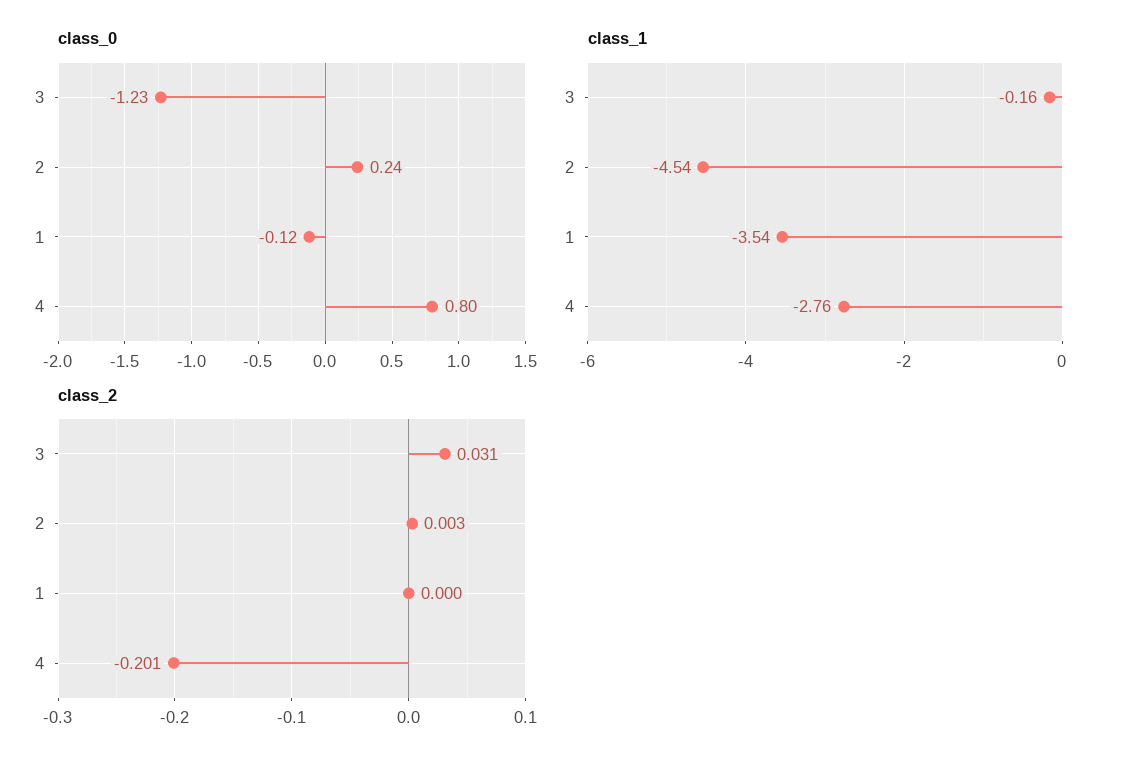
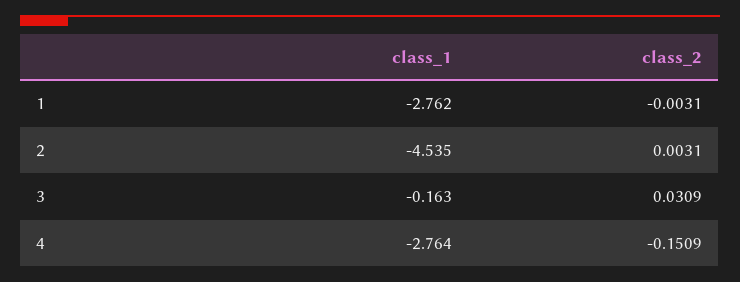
  {
-   "class_0": {
-     "3": -1.23,
-     "2": 0.24,
-     "1": -0.12,
-     "4": 0.8
-   },
    "class_1": {
      "3": -0.163,
      "2": -4.535,
-     "1": -3.54,
+     "1": -2.762,
      "4": -2.764
    },
    "class_2": {
      "3": 0.0309,
      "2": 0.0031,
-     "1": 0,
+     "1": -0.0031,
-     "4": -0.201
+     "4": -0.1509
    }
  }

